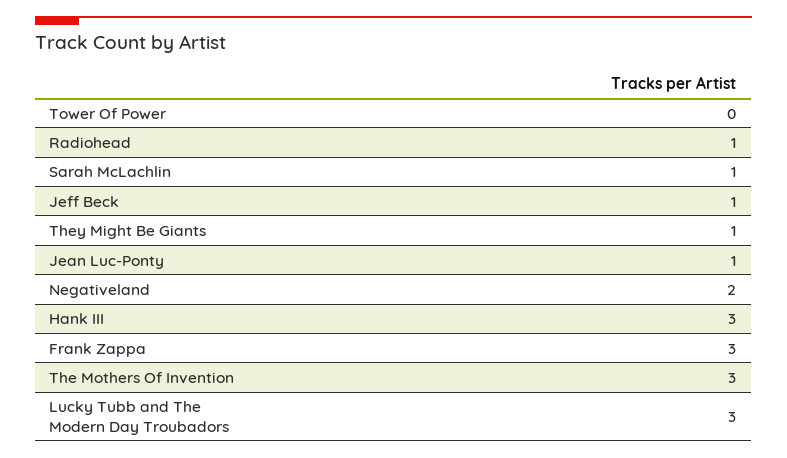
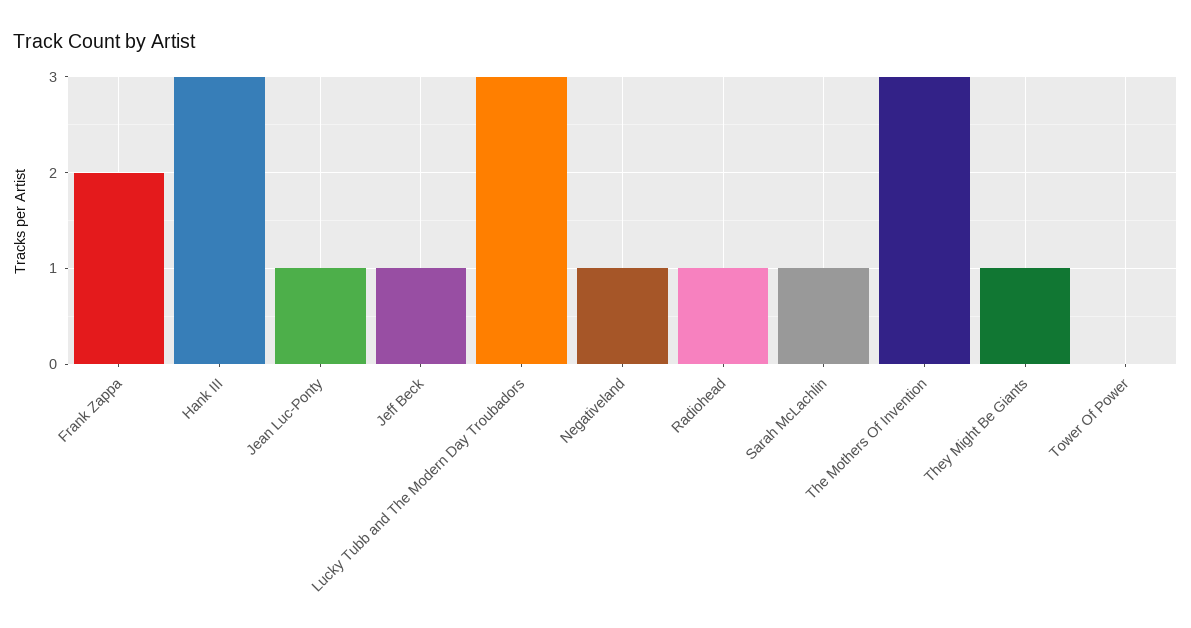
  {
    "Tower Of Power": 0,
    "Radiohead": 1,
    "Sarah McLachlin": 1,
    "Jeff Beck": 1,
    "They Might Be Giants": 1,
    "Jean Luc-Ponty": 1,
-   "Negativeland": 2,
+   "Negativeland": 1,
    "Hank III": 3,
-   "Frank Zappa": 3,
+   "Frank Zappa": 2,
    "The Mothers Of Invention": 3,
    "Lucky Tubb and The Modern Day Troubadors": 3
  }

